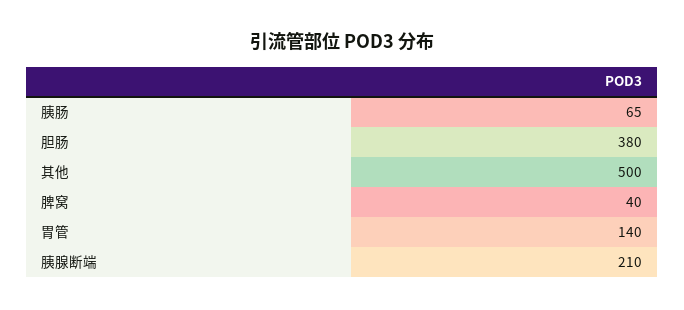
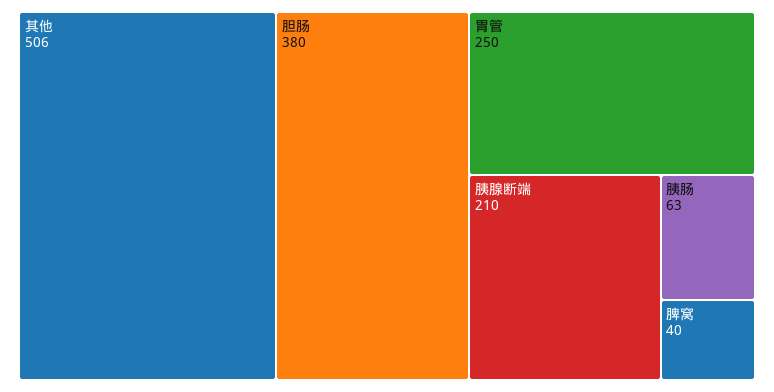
  {
-   "胰肠": 65,
+   "胰肠": 63,
    "胆肠": 380,
-   "其他": 500,
+   "其他": 506,
    "脾窝": 40,
-   "胃管": 140,
+   "胃管": 250,
    "胰腺断端": 210
  }

